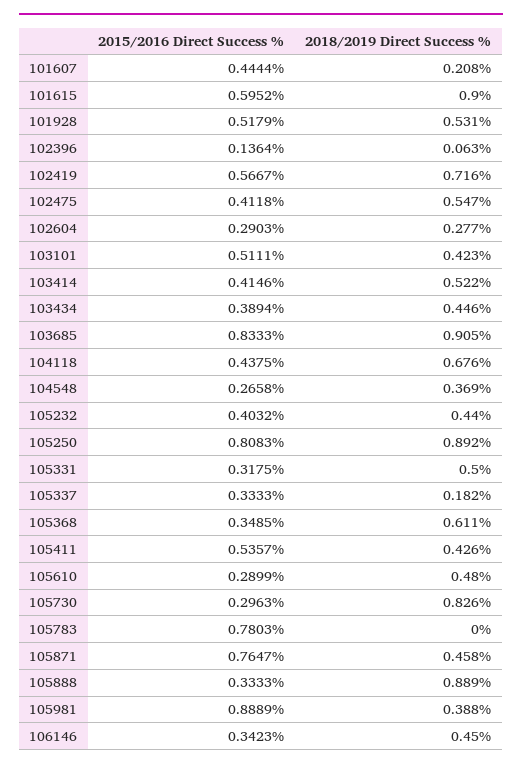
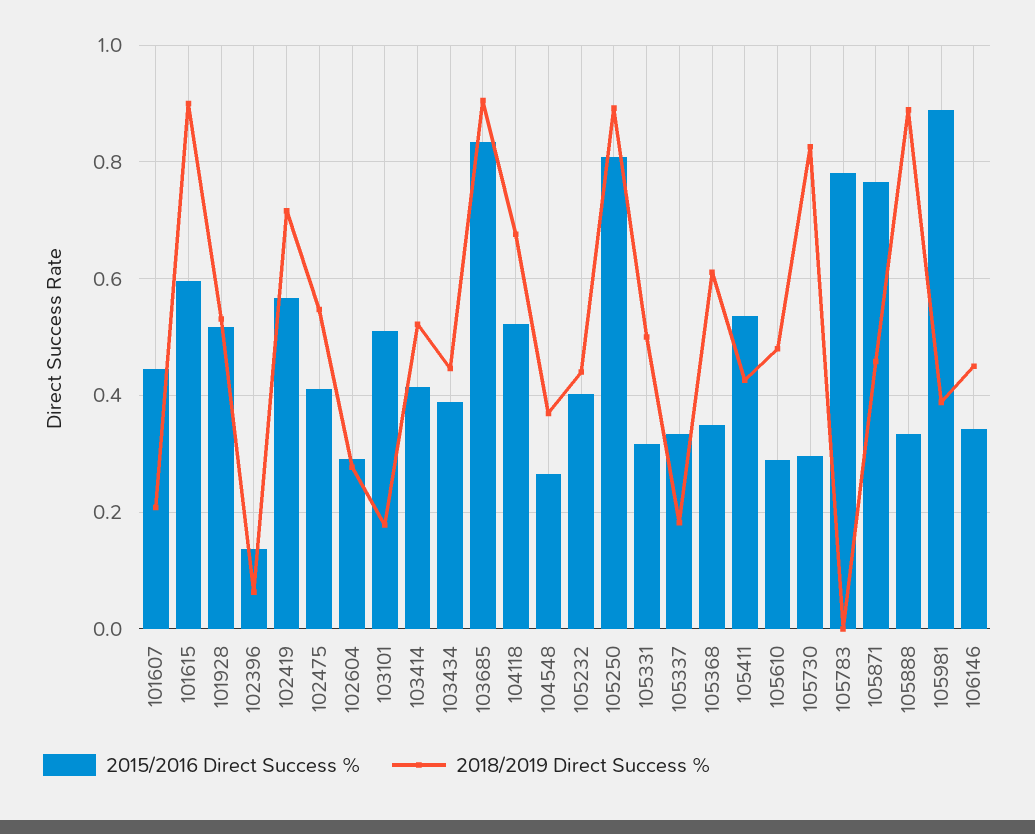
  {
    "2015/2016 Direct Success %": {
      "101607": 0.4444,
      "101615": 0.5952,
      "101928": 0.5179,
      "102396": 0.1364,
      "102419": 0.5667,
      "102475": 0.4118,
      "102604": 0.2903,
      "103101": 0.5111,
      "103414": 0.4146,
      "103434": 0.3894,
      "103685": 0.8333,
-     "104118": 0.4375,
+     "104118": 0.52,
      "104548": 0.2658,
      "105232": 0.4032,
      "105250": 0.8083,
      "105331": 0.3175,
      "105337": 0.3333,
      "105368": 0.3485,
      "105411": 0.5357,
      "105610": 0.2899,
      "105730": 0.2963,
      "105783": 0.7803,
      "105871": 0.7647,
      "105888": 0.3333,
      "105981": 0.8889,
      "106146": 0.3423
    },
    "2018/2019 Direct Success %": {
      "101607": 0.208,
      "101615": 0.9,
      "101928": 0.531,
      "102396": 0.063,
      "102419": 0.716,
      "102475": 0.547,
      "102604": 0.277,
-     "103101": 0.423,
+     "103101": 0.18,
      "103414": 0.522,
      "103434": 0.446,
      "103685": 0.905,
      "104118": 0.676,
      "104548": 0.369,
      "105232": 0.44,
      "105250": 0.892,
      "105331": 0.5,
      "105337": 0.182,
      "105368": 0.611,
      "105411": 0.426,
      "105610": 0.48,
      "105730": 0.826,
      "105783": 0,
      "105871": 0.458,
      "105888": 0.889,
      "105981": 0.388,
      "106146": 0.45
    }
  }

